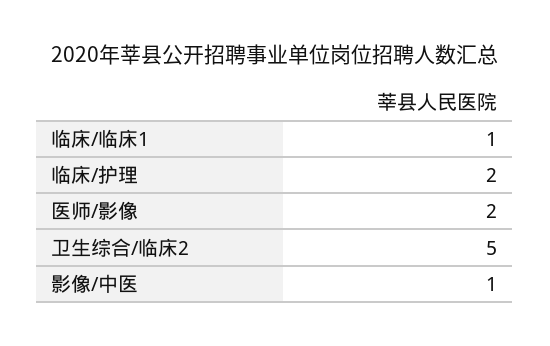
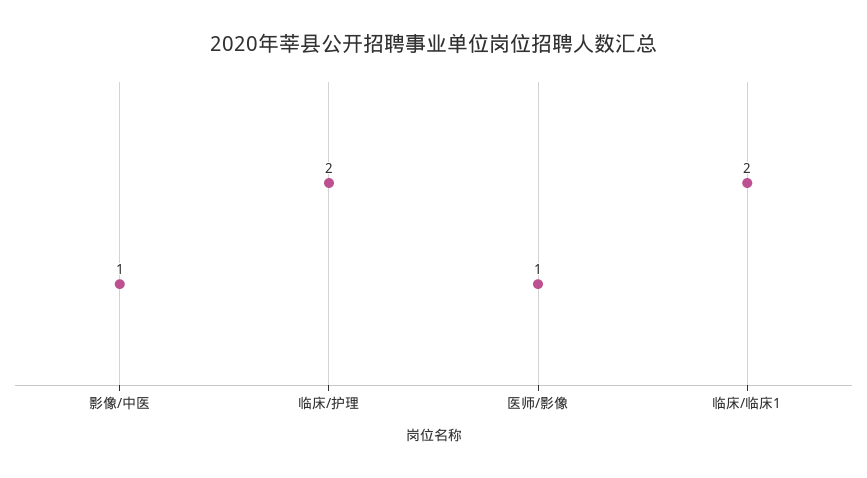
  {
-   "临床/临床1": 1,
+   "临床/临床1": 2,
    "临床/护理": 2,
-   "医师/影像": 2,
+   "医师/影像": 1,
-   "卫生综合/临床2": 5,
    "影像/中医": 1
  }

